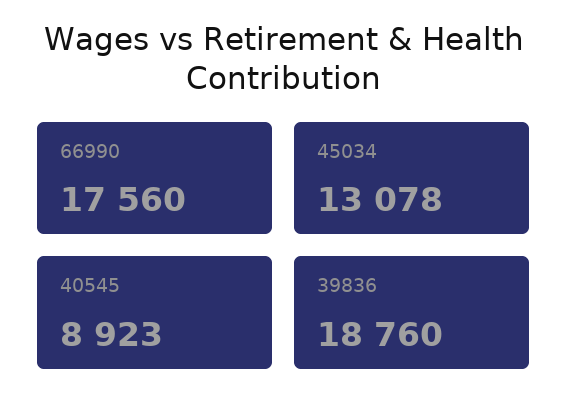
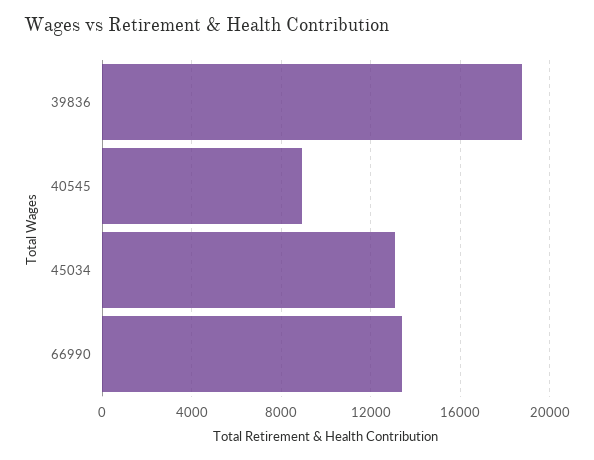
  {
-   "66990": 17560,
+   "66990": 13500,
    "45034": 13078,
    "40545": 8923,
    "39836": 18760
  }

